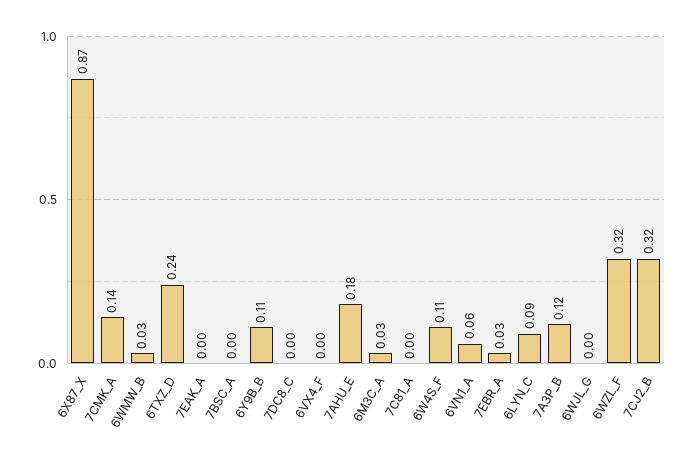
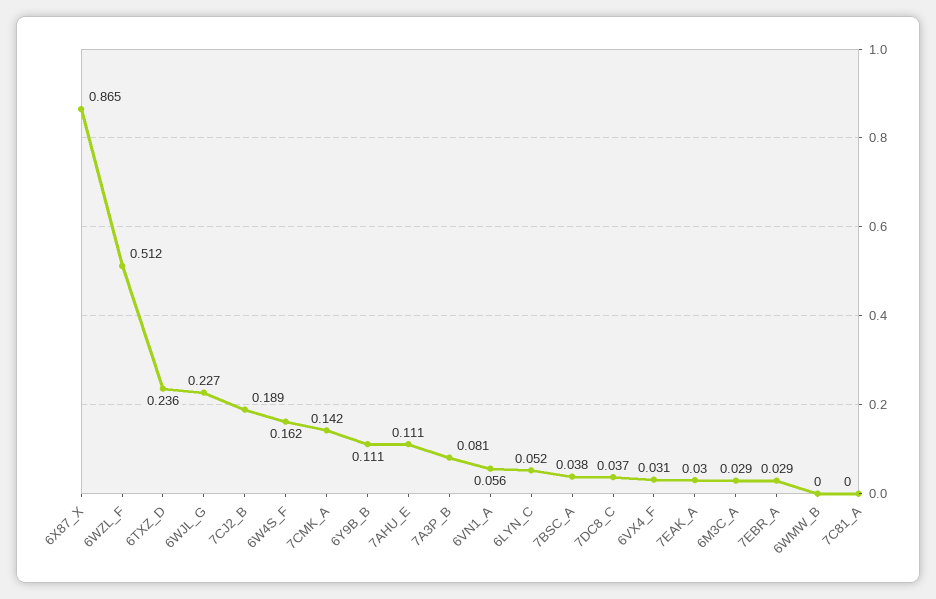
  {
    "6X87_X": 0.865,
    "7CMK_A": 0.142,
-   "6WMW_B": 0.03,
+   "6WMW_B": 0,
    "6TXZ_D": 0.236,
-   "7EAK_A": 0,
+   "7EAK_A": 0.03,
-   "7BSC_A": 0,
+   "7BSC_A": 0.038,
    "6Y9B_B": 0.111,
-   "7DC8_C": 0,
+   "7DC8_C": 0.037,
-   "6VX4_F": 0,
+   "6VX4_F": 0.031,
-   "7AHU_E": 0.18,
+   "7AHU_E": 0.111,
    "6M3C_A": 0.029,
    "7C81_A": 0,
-   "6W4S_F": 0.11,
+   "6W4S_F": 0.162,
    "6VN1_A": 0.056,
    "7EBR_A": 0.029,
-   "6LYN_C": 0.09,
+   "6LYN_C": 0.052,
-   "7A3P_B": 0.12,
+   "7A3P_B": 0.081,
-   "6WJL_G": 0,
+   "6WJL_G": 0.227,
-   "6WZL_F": 0.32,
+   "6WZL_F": 0.512,
-   "7CJ2_B": 0.32
+   "7CJ2_B": 0.189
  }

